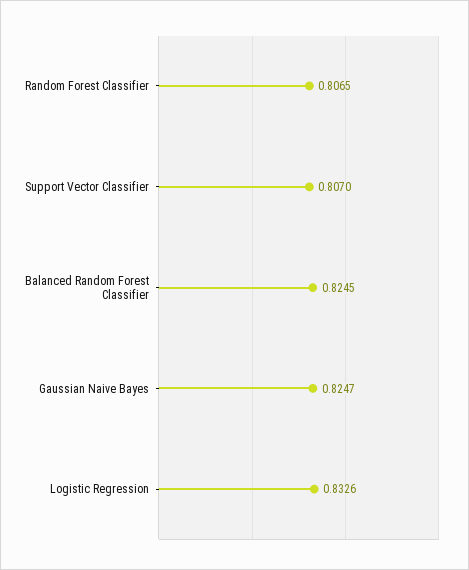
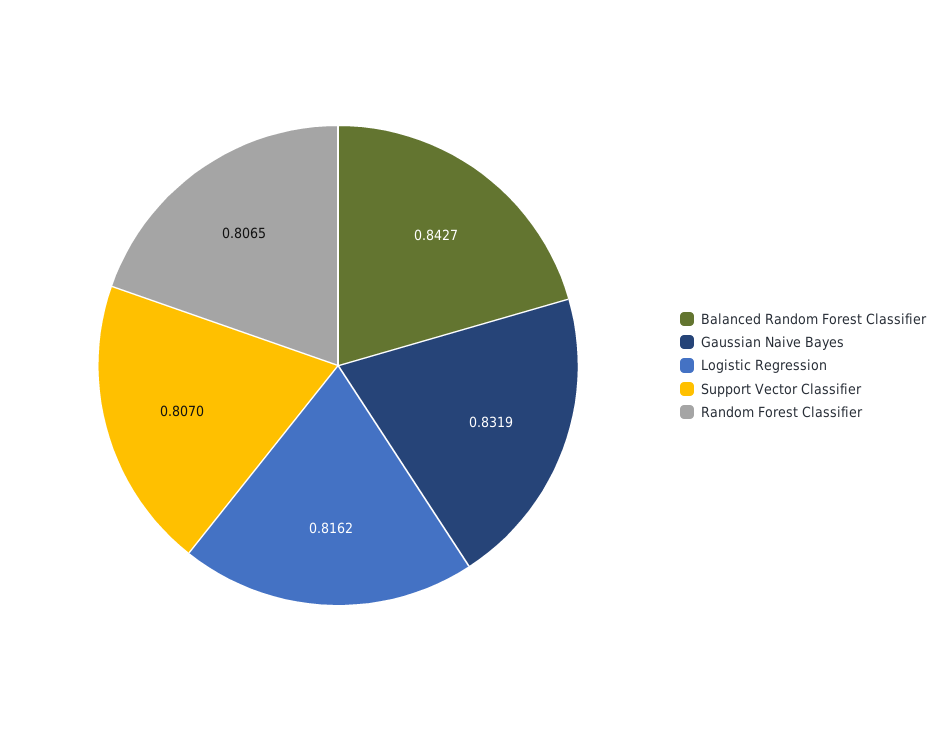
  {
    "Random Forest Classifier": 0.8065,
    "Support Vector Classifier": 0.807,
-   "Balanced Random Forest Classifier": 0.8245,
+   "Balanced Random Forest Classifier": 0.8427,
-   "Gaussian Naive Bayes": 0.8247,
+   "Gaussian Naive Bayes": 0.8319,
-   "Logistic Regression": 0.8326
+   "Logistic Regression": 0.8162
  }

